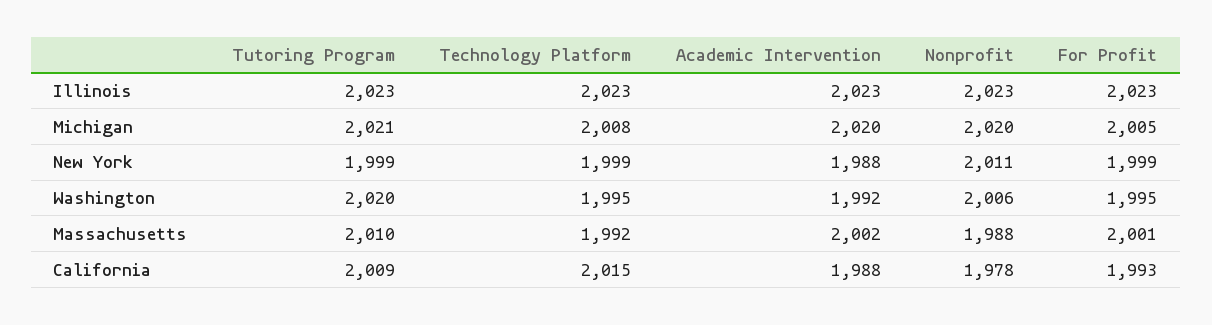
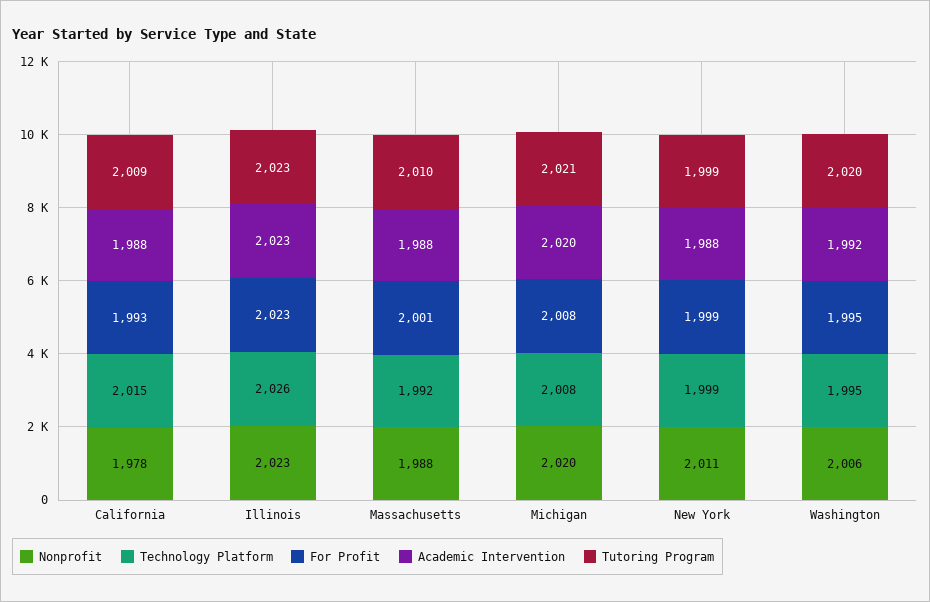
  {
    "Tutoring Program": {
      "Illinois": 2023,
      "Michigan": 2021,
      "New York": 1999,
      "Washington": 2020,
      "Massachusetts": 2010,
      "California": 2009
    },
    "Technology Platform": {
-     "Illinois": 2023,
+     "Illinois": 2026,
      "Michigan": 2008,
      "New York": 1999,
      "Washington": 1995,
      "Massachusetts": 1992,
      "California": 2015
    },
    "Academic Intervention": {
      "Illinois": 2023,
      "Michigan": 2020,
      "New York": 1988,
      "Washington": 1992,
-     "Massachusetts": 2002,
+     "Massachusetts": 1988,
      "California": 1988
    },
    "Nonprofit": {
      "Illinois": 2023,
      "Michigan": 2020,
      "New York": 2011,
      "Washington": 2006,
      "Massachusetts": 1988,
      "California": 1978
    },
    "For Profit": {
      "Illinois": 2023,
-     "Michigan": 2005,
+     "Michigan": 2008,
      "New York": 1999,
      "Washington": 1995,
      "Massachusetts": 2001,
      "California": 1993
    }
  }

